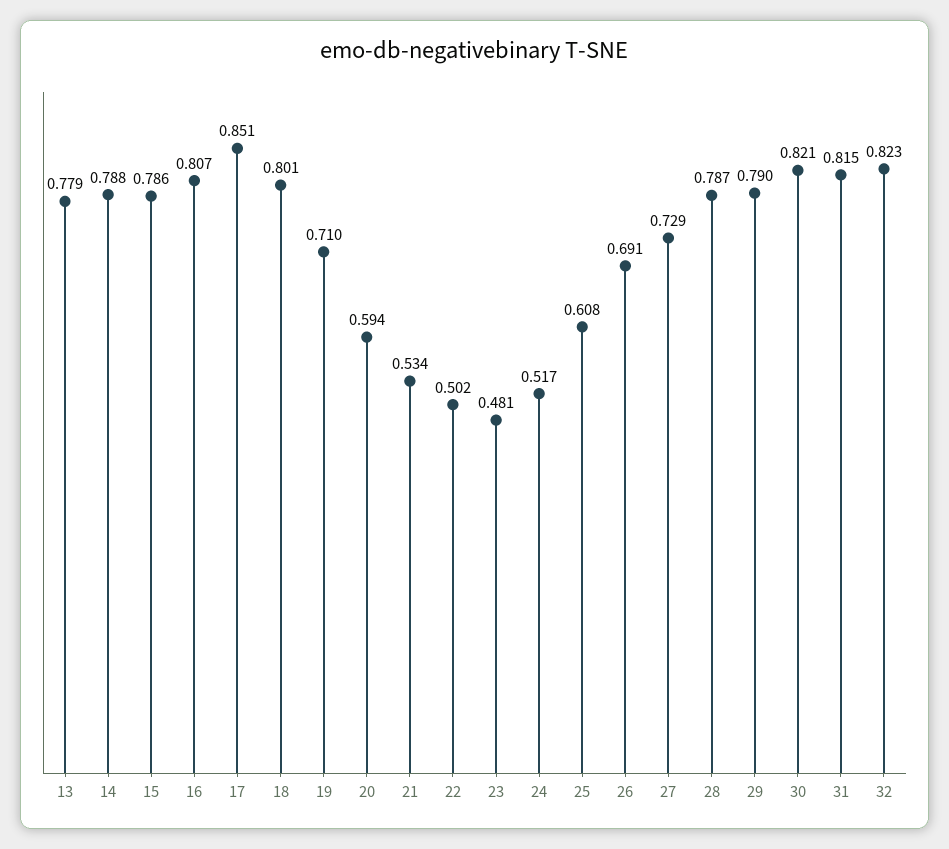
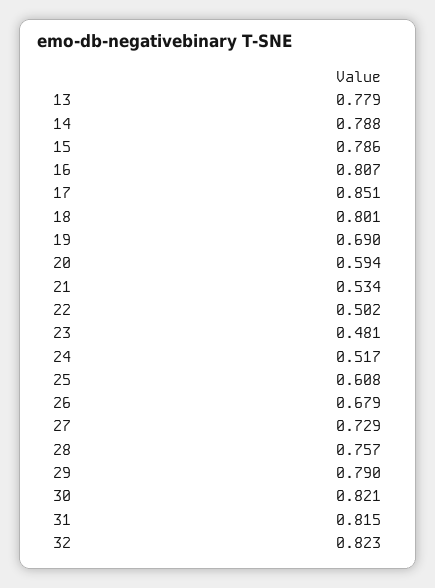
  {
    "13": 0.779,
    "14": 0.788,
    "15": 0.786,
    "16": 0.807,
    "17": 0.851,
    "18": 0.801,
-   "19": 0.71,
+   "19": 0.69,
    "20": 0.594,
    "21": 0.534,
    "22": 0.502,
    "23": 0.481,
    "24": 0.517,
    "25": 0.608,
-   "26": 0.691,
+   "26": 0.679,
    "27": 0.729,
-   "28": 0.787,
+   "28": 0.757,
    "29": 0.79,
    "30": 0.821,
    "31": 0.815,
    "32": 0.823
  }

